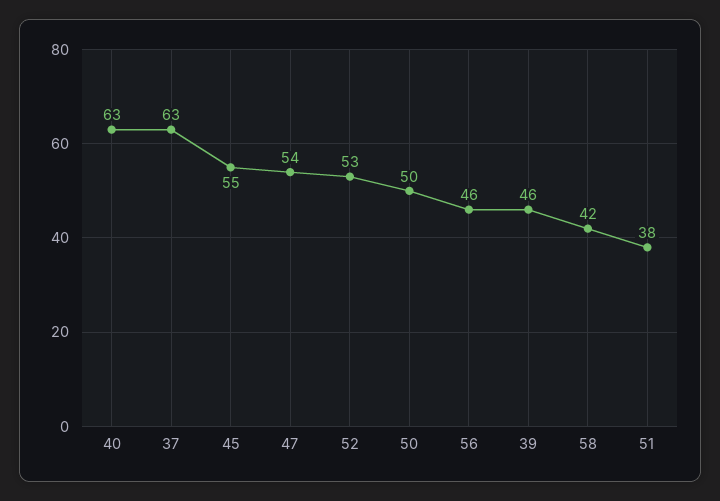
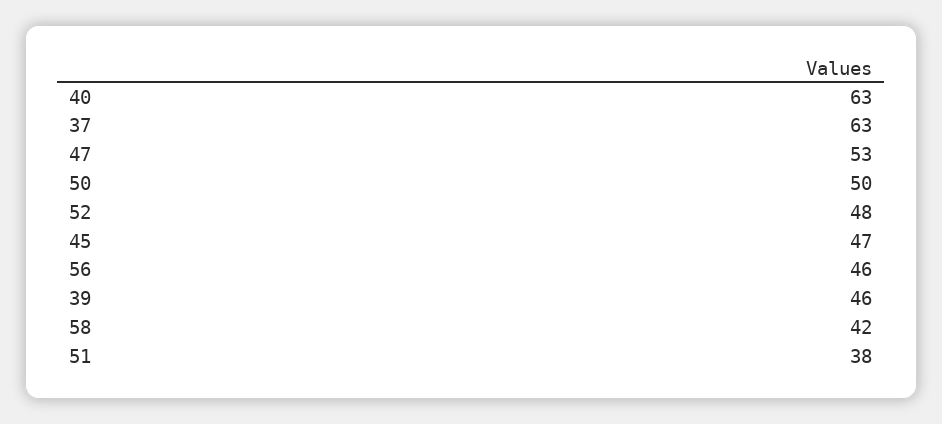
  {
    "40": 63,
    "37": 63,
-   "45": 55,
+   "45": 47,
-   "47": 54,
+   "47": 53,
-   "52": 53,
+   "52": 48,
    "50": 50,
    "56": 46,
    "39": 46,
    "58": 42,
    "51": 38
  }

